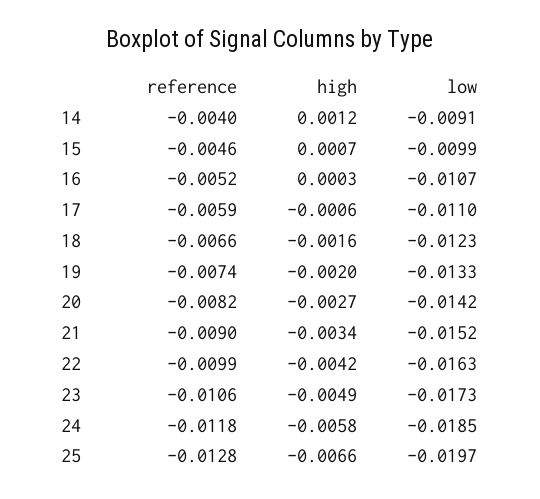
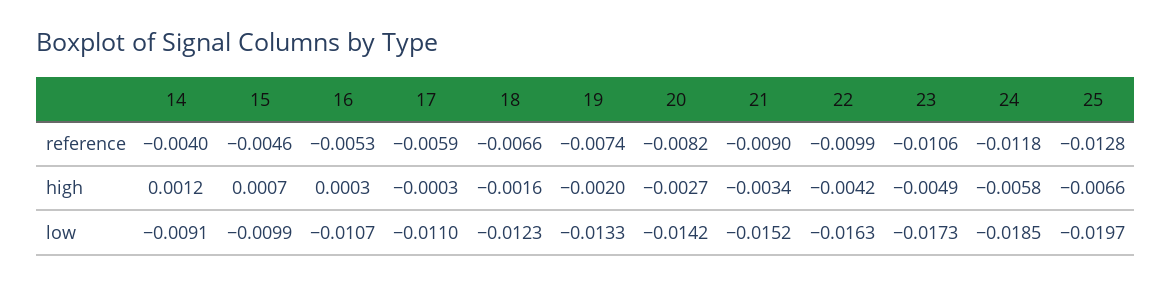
  {
    "reference": {
      "14": -0.004,
      "15": -0.0046,
-     "16": -0.0052,
+     "16": -0.0053,
      "17": -0.0059,
      "18": -0.0066,
      "19": -0.0074,
      "20": -0.0082,
      "21": -0.009,
      "22": -0.0099,
      "23": -0.0106,
      "24": -0.0118,
      "25": -0.0128
    },
    "high": {
      "14": 0.0012,
      "15": 0.0007,
      "16": 0.0003,
-     "17": -0.0006,
+     "17": -0.0003,
      "18": -0.0016,
      "19": -0.002,
      "20": -0.0027,
      "21": -0.0034,
      "22": -0.0042,
      "23": -0.0049,
      "24": -0.0058,
      "25": -0.0066
    },
    "low": {
      "14": -0.0091,
      "15": -0.0099,
      "16": -0.0107,
      "17": -0.011,
      "18": -0.0123,
      "19": -0.0133,
      "20": -0.0142,
      "21": -0.0152,
      "22": -0.0163,
      "23": -0.0173,
      "24": -0.0185,
      "25": -0.0197
    }
  }

